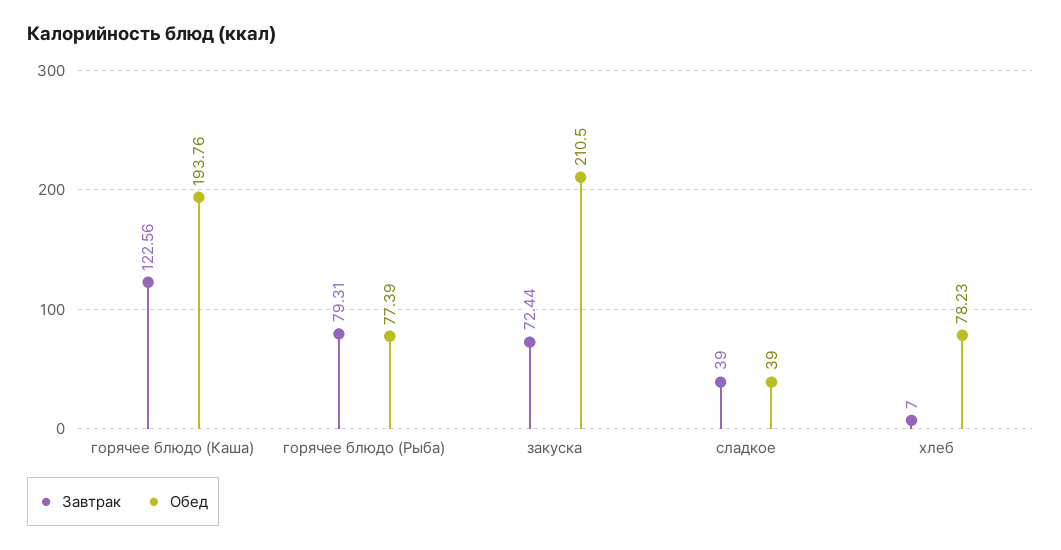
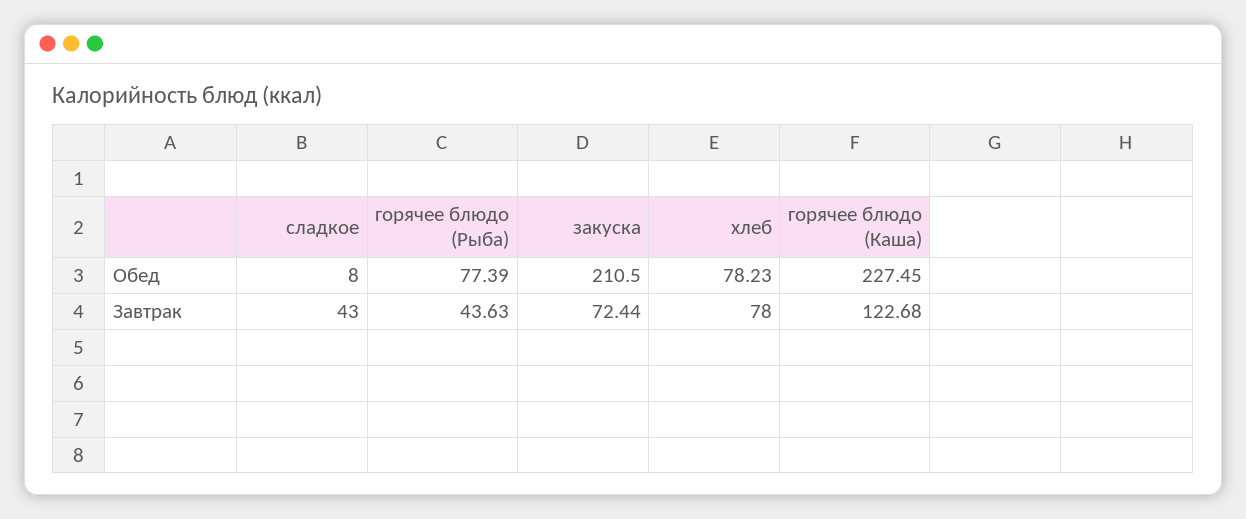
  {
    "Завтрак": {
-     "горячее блюдо (Каша)": 122.56,
+     "горячее блюдо (Каша)": 122.68,
-     "горячее блюдо (Рыба)": 79.31,
+     "горячее блюдо (Рыба)": 43.63,
      "закуска": 72.44,
-     "сладкое": 39,
+     "сладкое": 43,
-     "хлеб": 7
+     "хлеб": 78
    },
    "Обед": {
-     "горячее блюдо (Каша)": 193.76,
+     "горячее блюдо (Каша)": 227.45,
      "горячее блюдо (Рыба)": 77.39,
      "закуска": 210.5,
-     "сладкое": 39,
+     "сладкое": 8,
      "хлеб": 78.23
    }
  }

